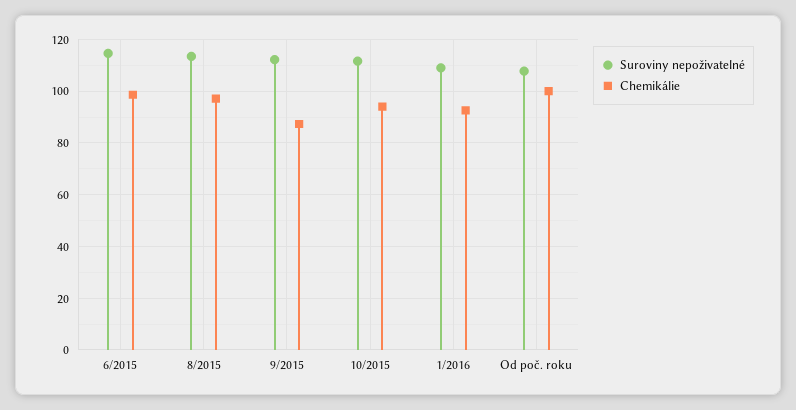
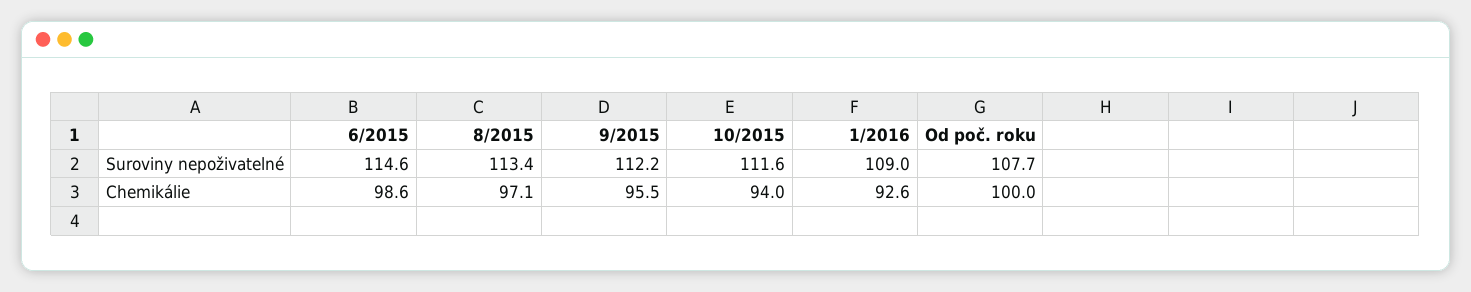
  {
    "Suroviny nepoživatelné": {
      "6/2015": 114.6,
      "8/2015": 113.4,
      "9/2015": 112.2,
      "10/2015": 111.6,
      "1/2016": 109,
      "Od poč. roku": 107.7
    },
    "Chemikálie": {
      "6/2015": 98.6,
      "8/2015": 97.1,
-     "9/2015": 87.5,
+     "9/2015": 95.5,
      "10/2015": 94,
      "1/2016": 92.6,
      "Od poč. roku": 100
    }
  }

